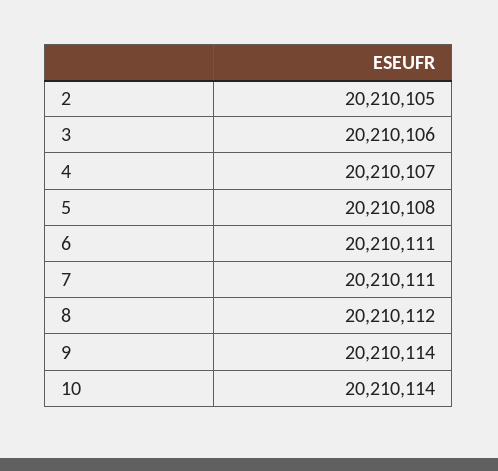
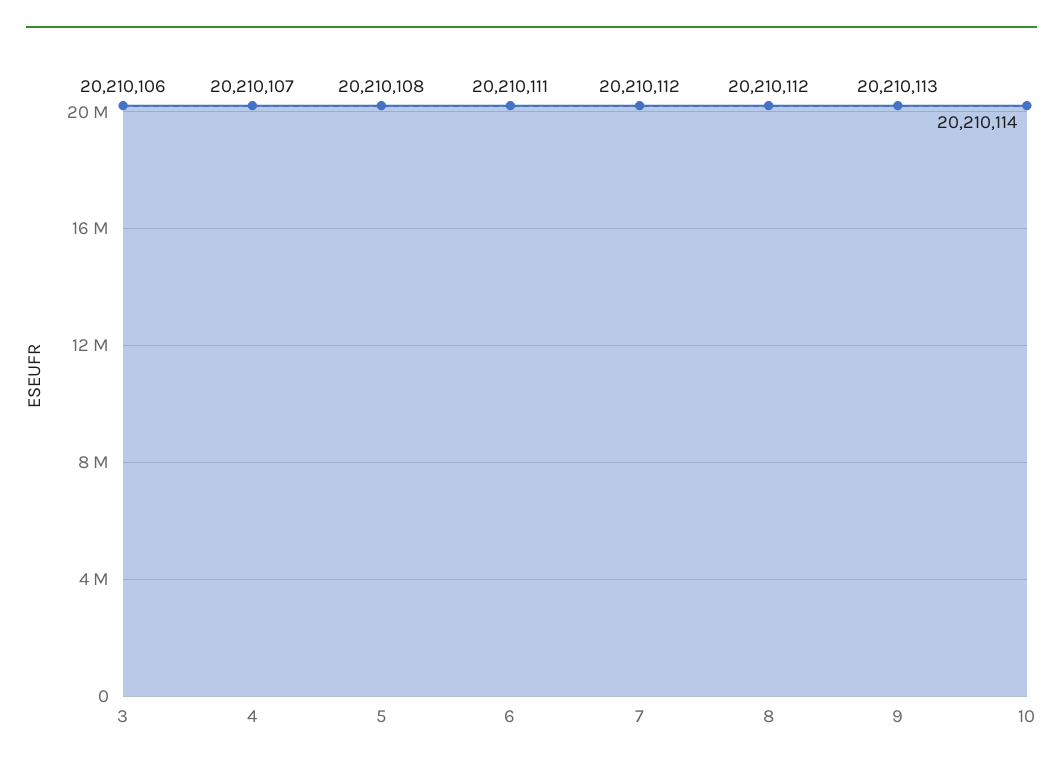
  {
-   "2": 20210105,
    "3": 20210106,
    "4": 20210107,
    "5": 20210108,
    "6": 20210111,
-   "7": 20210111,
+   "7": 20210112,
    "8": 20210112,
-   "9": 20210114,
+   "9": 20210113,
    "10": 20210114
  }

